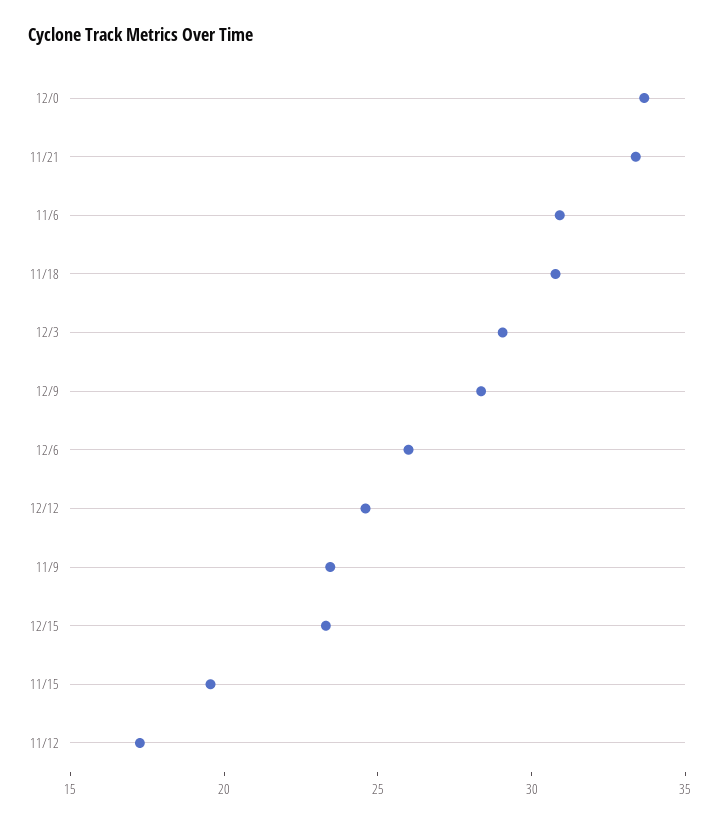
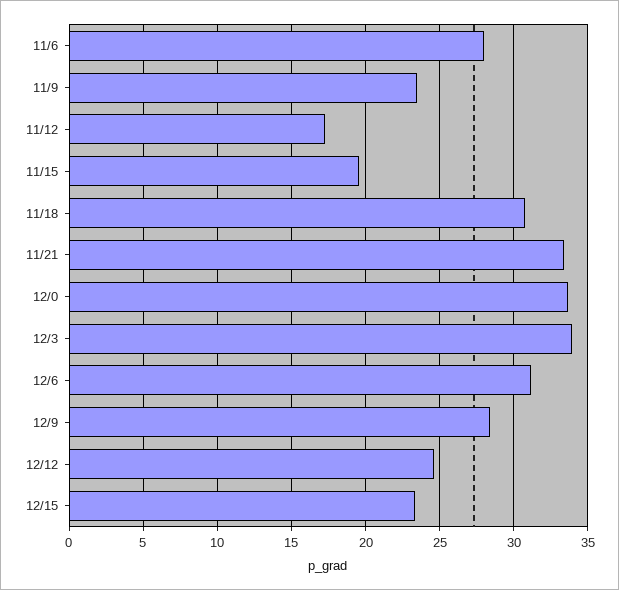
  {
    "12/0": 33.5,
    "11/21": 33.5,
-   "11/6": 31,
+   "11/6": 28,
    "11/18": 31,
-   "12/3": 29,
+   "12/3": 34,
    "12/9": 28.5,
-   "12/6": 26,
+   "12/6": 31,
    "12/12": 24.5,
    "11/9": 23.5,
    "12/15": 23.5,
    "11/15": 19.5,
    "11/12": 17.5
  }

